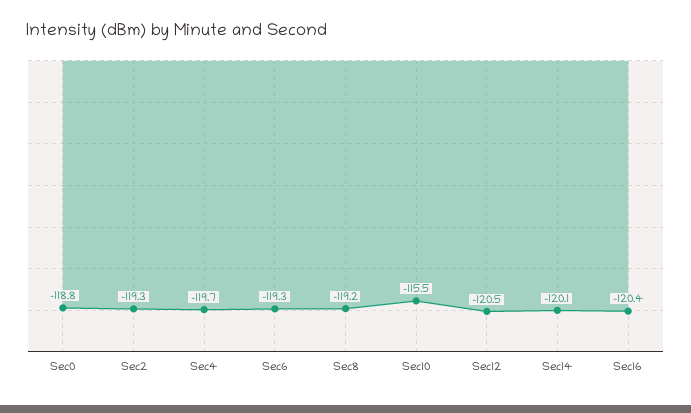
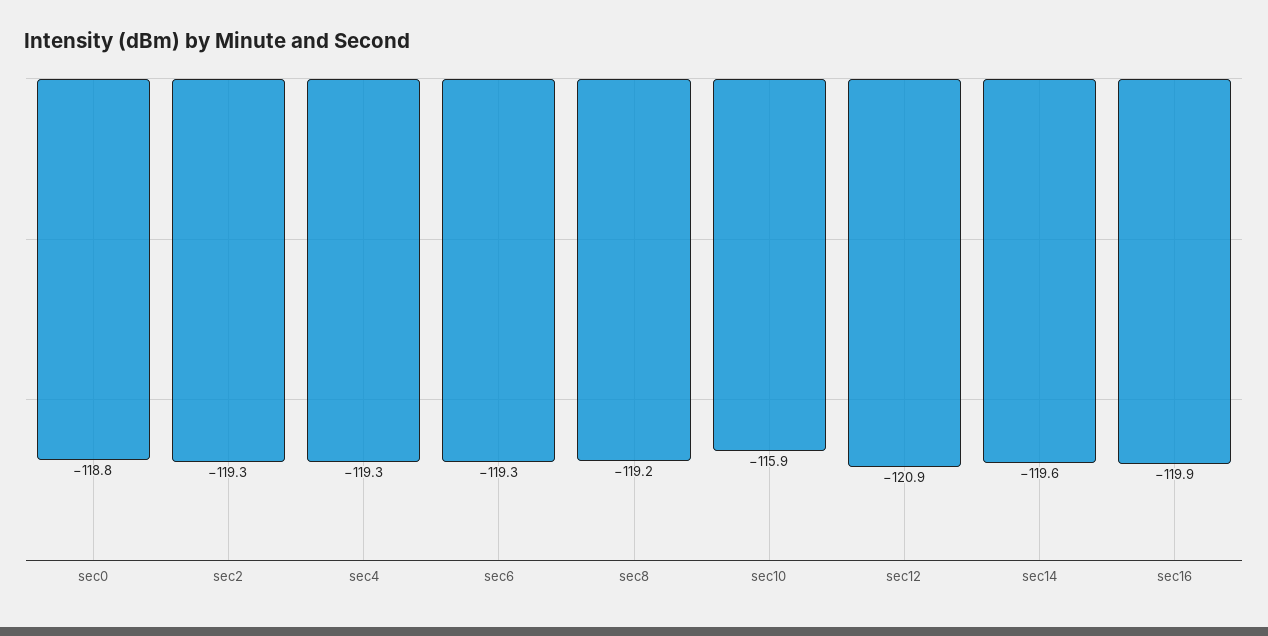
  {
    "Sec0": -118.8,
    "Sec2": -119.3,
-   "Sec4": -119.7,
+   "Sec4": -119.3,
    "Sec6": -119.3,
    "Sec8": -119.2,
-   "Sec10": -115.5,
+   "Sec10": -115.9,
-   "Sec12": -120.5,
+   "Sec12": -120.9,
-   "Sec14": -120.1,
+   "Sec14": -119.6,
-   "Sec16": -120.4
+   "Sec16": -119.9
  }

